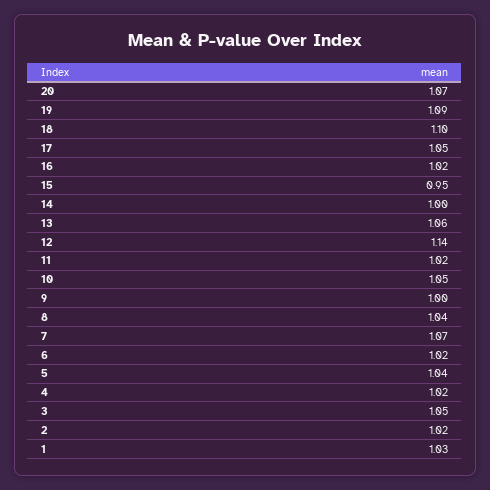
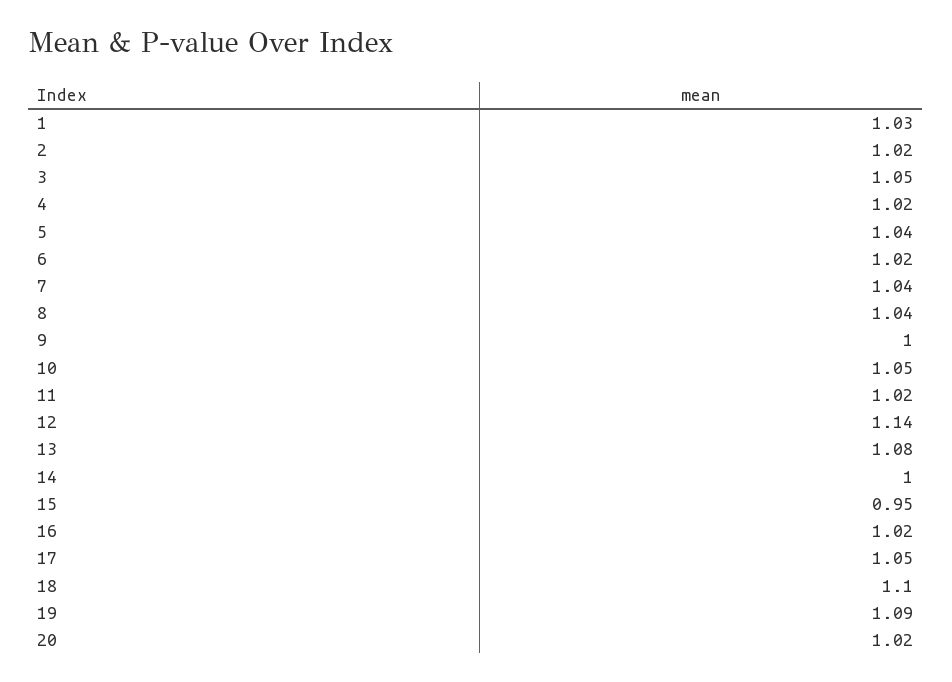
  {
-   "20": 1.07,
+   "20": 1.02,
    "19": 1.09,
    "18": 1.1,
    "17": 1.05,
    "16": 1.02,
    "15": 0.95,
    "14": 1,
-   "13": 1.06,
+   "13": 1.08,
    "12": 1.14,
    "11": 1.02,
    "10": 1.05,
    "9": 1,
    "8": 1.04,
-   "7": 1.07,
+   "7": 1.04,
    "6": 1.02,
    "5": 1.04,
    "4": 1.02,
    "3": 1.05,
    "2": 1.02,
    "1": 1.03
  }

